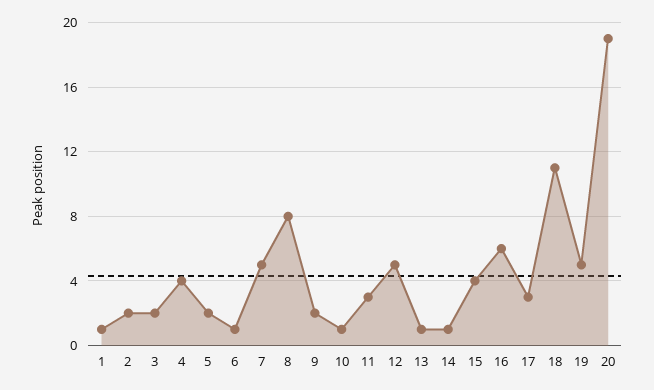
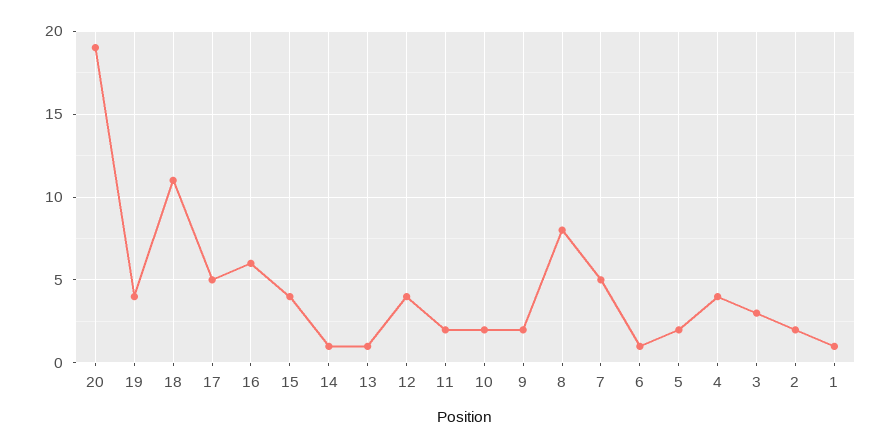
  {
    "1": 1,
    "2": 2,
-   "3": 2,
+   "3": 3,
    "4": 4,
    "5": 2,
    "6": 1,
    "7": 5,
    "8": 8,
    "9": 2,
-   "10": 1,
+   "10": 2,
-   "11": 3,
+   "11": 2,
-   "12": 5,
+   "12": 4,
    "13": 1,
    "14": 1,
    "15": 4,
    "16": 6,
-   "17": 3,
+   "17": 5,
    "18": 11,
-   "19": 5,
+   "19": 4,
    "20": 19
  }

